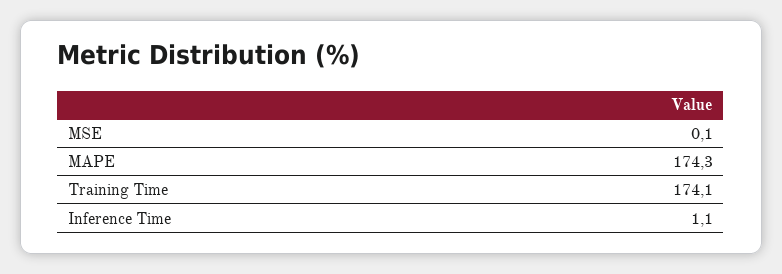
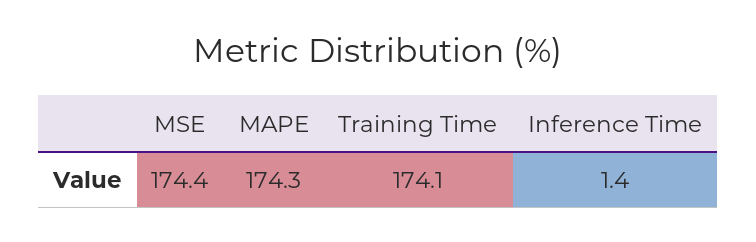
  {
-   "MSE": 0.1,
+   "MSE": 174.4,
    "MAPE": 174.3,
    "Training Time": 174.1,
-   "Inference Time": 1.1
+   "Inference Time": 1.4
  }

